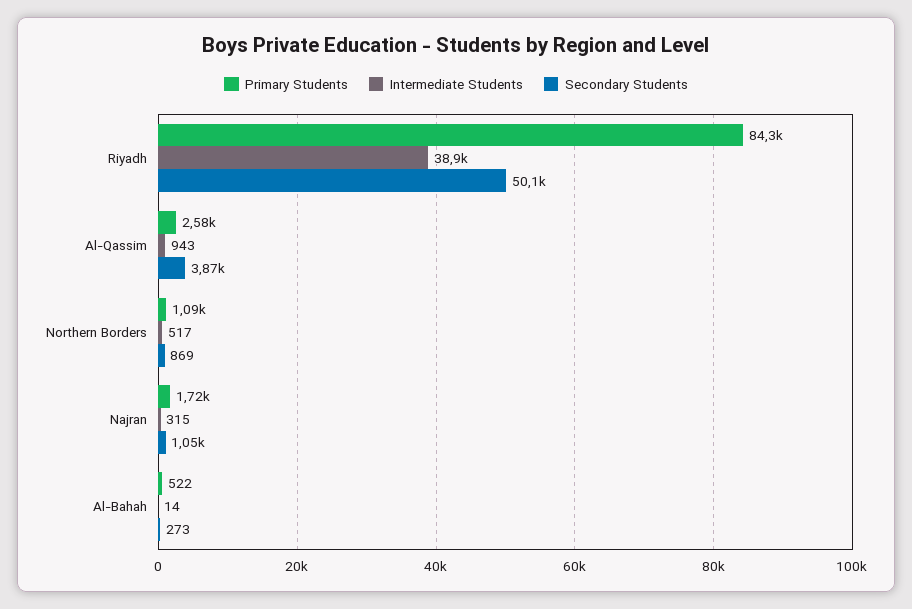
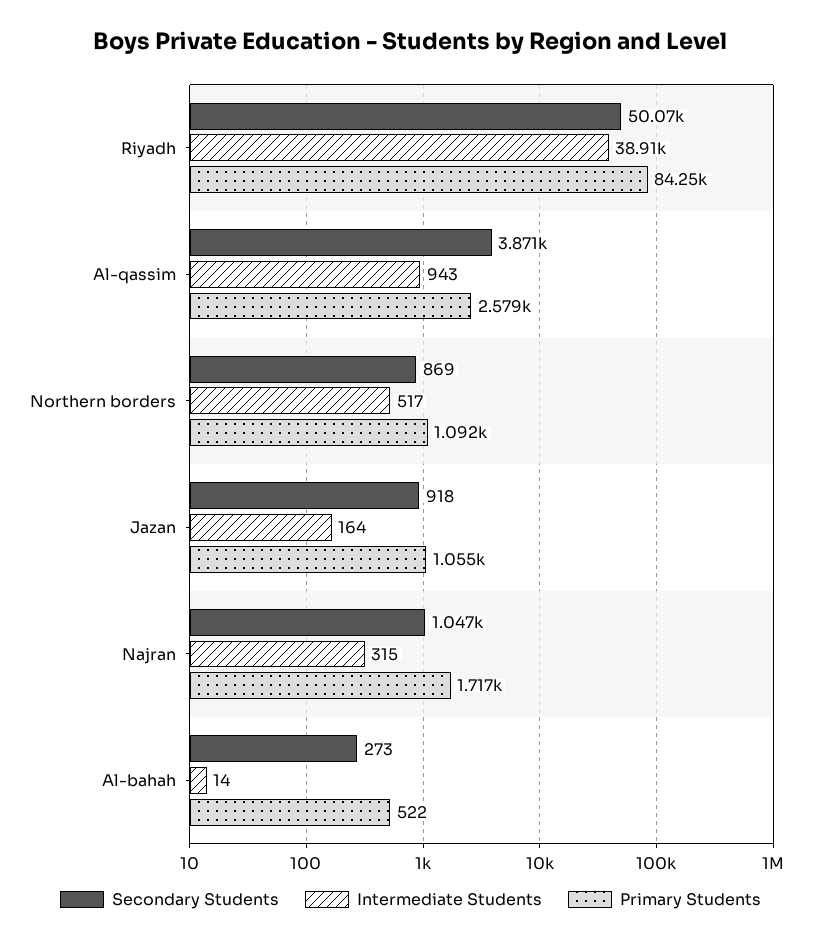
  {
    "Primary Students": {
      "Riyadh": 84250,
      "Al-Qassim": 2579,
      "Northern Borders": 1092,
      "Najran": 1717,
-     "Al-Bahah": 522
+     "Al-Bahah": 522,
+     "Jazan": 1055
    },
    "Intermediate Students": {
      "Riyadh": 38910,
      "Al-Qassim": 943,
      "Northern Borders": 517,
      "Najran": 315,
-     "Al-Bahah": 14
+     "Al-Bahah": 14,
+     "Jazan": 164
    },
    "Secondary Students": {
      "Riyadh": 50070,
      "Al-Qassim": 3871,
      "Northern Borders": 869,
      "Najran": 1047,
-     "Al-Bahah": 273
+     "Al-Bahah": 273,
+     "Jazan": 918
    }
  }

